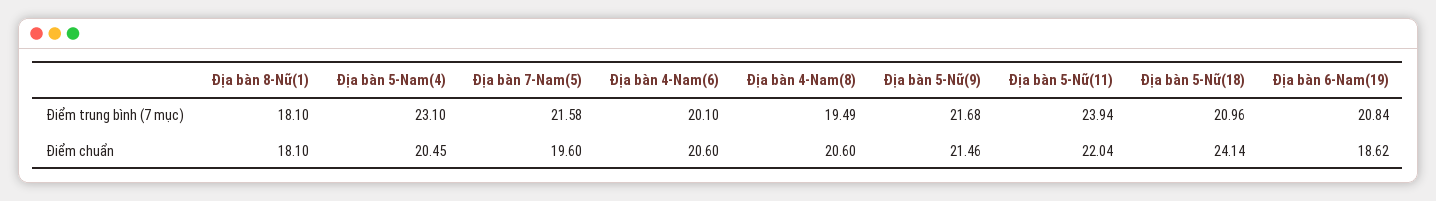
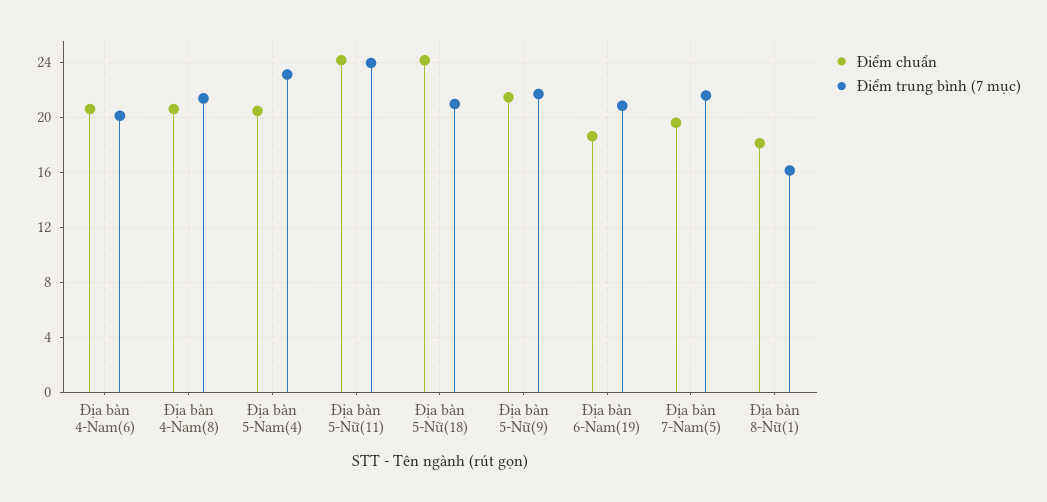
  {
    "Điểm trung bình (7 mục)": {
-     "Địa bàn 8-Nữ(1)": 18.1,
+     "Địa bàn 8-Nữ(1)": 16,
      "Địa bàn 5-Nam(4)": 23.1,
      "Địa bàn 7-Nam(5)": 21.58,
      "Địa bàn 4-Nam(6)": 20.1,
-     "Địa bàn 4-Nam(8)": 19.49,
+     "Địa bàn 4-Nam(8)": 21.5,
      "Địa bàn 5-Nữ(9)": 21.68,
      "Địa bàn 5-Nữ(11)": 23.94,
      "Địa bàn 5-Nữ(18)": 20.96,
      "Địa bàn 6-Nam(19)": 20.84
    },
    "Điểm chuẩn": {
      "Địa bàn 8-Nữ(1)": 18.1,
      "Địa bàn 5-Nam(4)": 20.45,
      "Địa bàn 7-Nam(5)": 19.6,
      "Địa bàn 4-Nam(6)": 20.6,
      "Địa bàn 4-Nam(8)": 20.6,
      "Địa bàn 5-Nữ(9)": 21.46,
-     "Địa bàn 5-Nữ(11)": 22.04,
+     "Địa bàn 5-Nữ(11)": 24,
      "Địa bàn 5-Nữ(18)": 24.14,
      "Địa bàn 6-Nam(19)": 18.62
    }
  }

